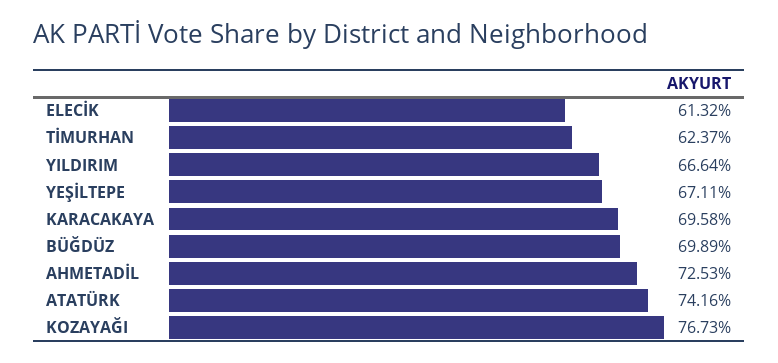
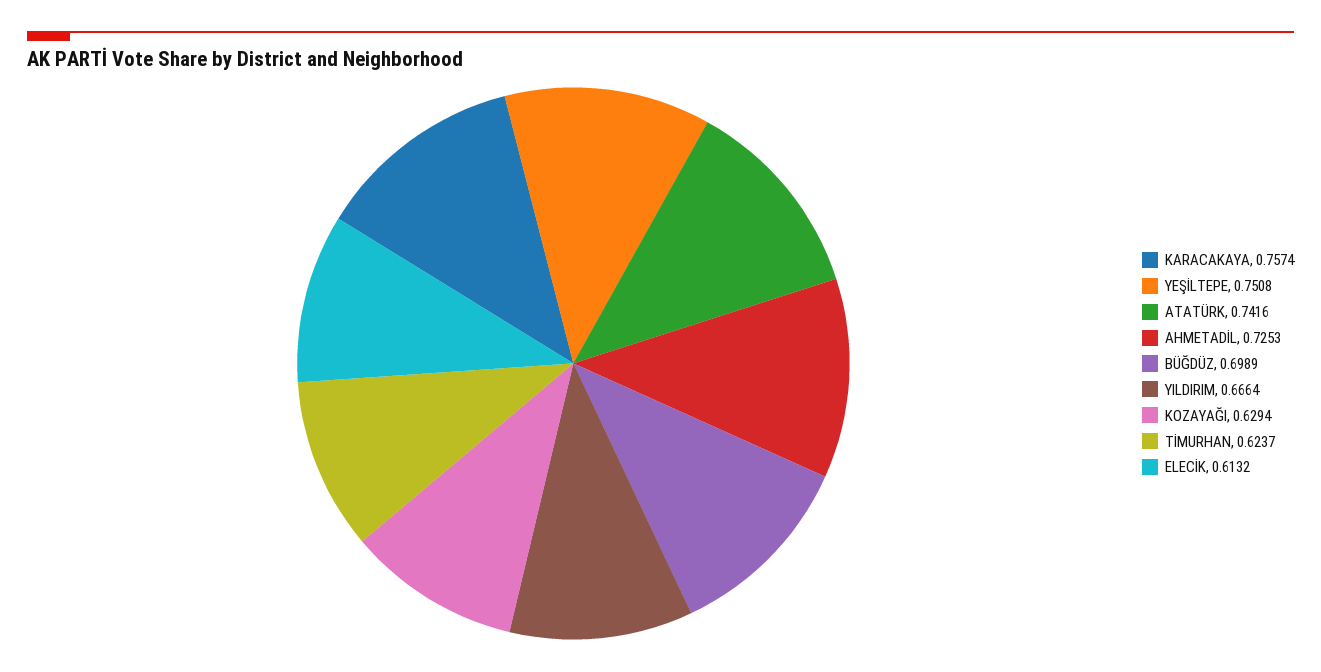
  {
    "ELECİK": 0.6132,
    "TİMURHAN": 0.6237,
    "YILDIRIM": 0.6664,
-   "YEŞİLTEPE": 0.6711,
+   "YEŞİLTEPE": 0.7508,
-   "KARACAKAYA": 0.6958,
+   "KARACAKAYA": 0.7574,
    "BÜĞDÜZ": 0.6989,
    "AHMETADİL": 0.7253,
    "ATATÜRK": 0.7416,
-   "KOZAYAĞI": 0.7673
+   "KOZAYAĞI": 0.6294
  }

